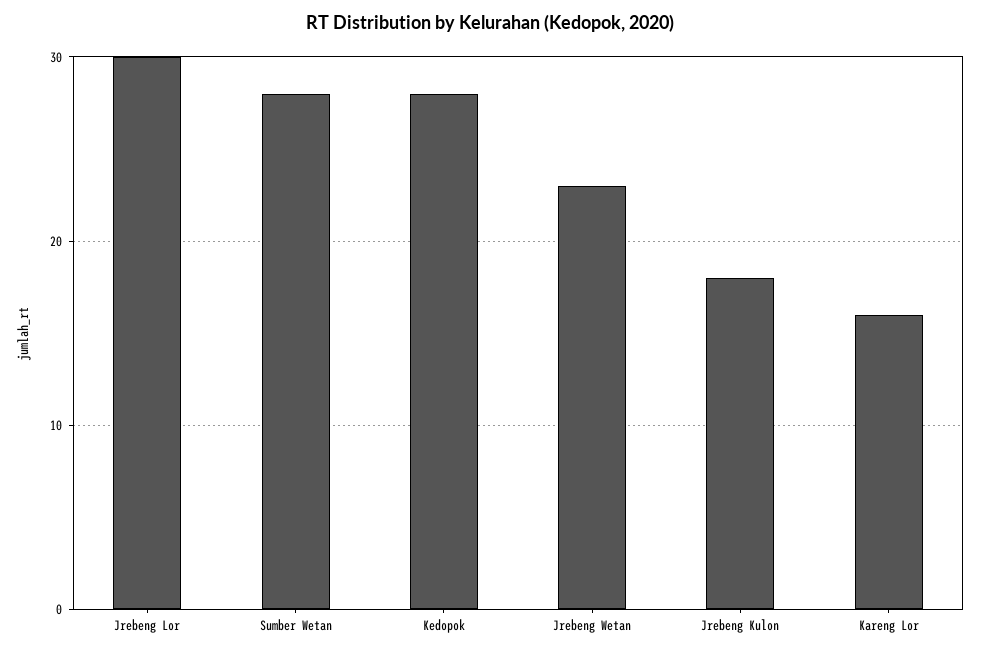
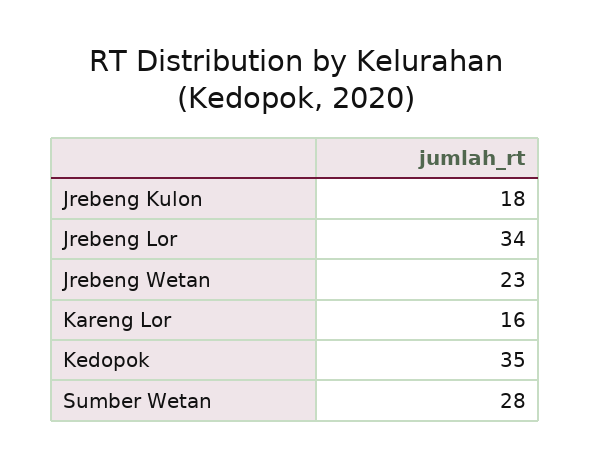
  {
-   "Jrebeng Lor": 30,
+   "Jrebeng Lor": 34,
    "Sumber Wetan": 28,
-   "Kedopok": 28,
+   "Kedopok": 35,
    "Jrebeng Wetan": 23,
    "Jrebeng Kulon": 18,
    "Kareng Lor": 16
  }

